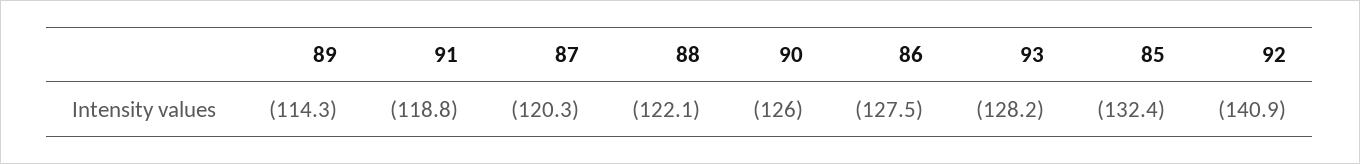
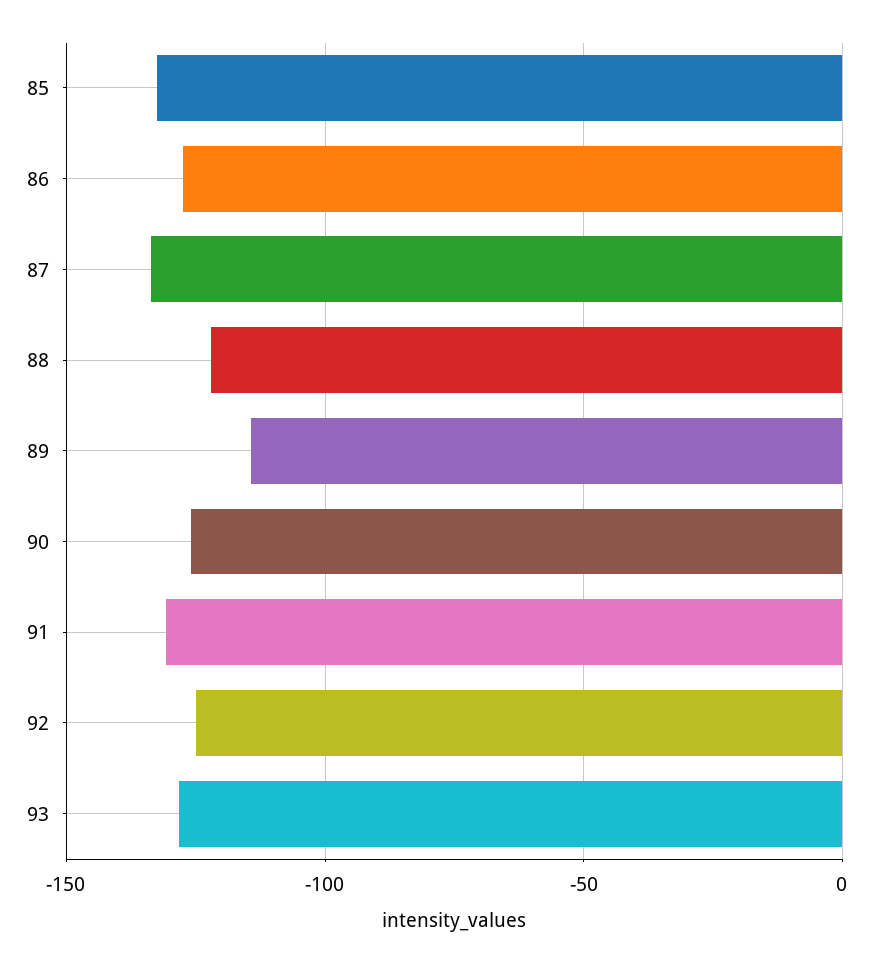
  {
    "89": -114.3,
-   "91": -118.8,
+   "91": -130,
-   "87": -120.3,
+   "87": -135,
    "88": -122.1,
    "90": -126,
    "86": -127.5,
    "93": -128.2,
    "85": -132.4,
-   "92": -140.9
+   "92": -125
  }

